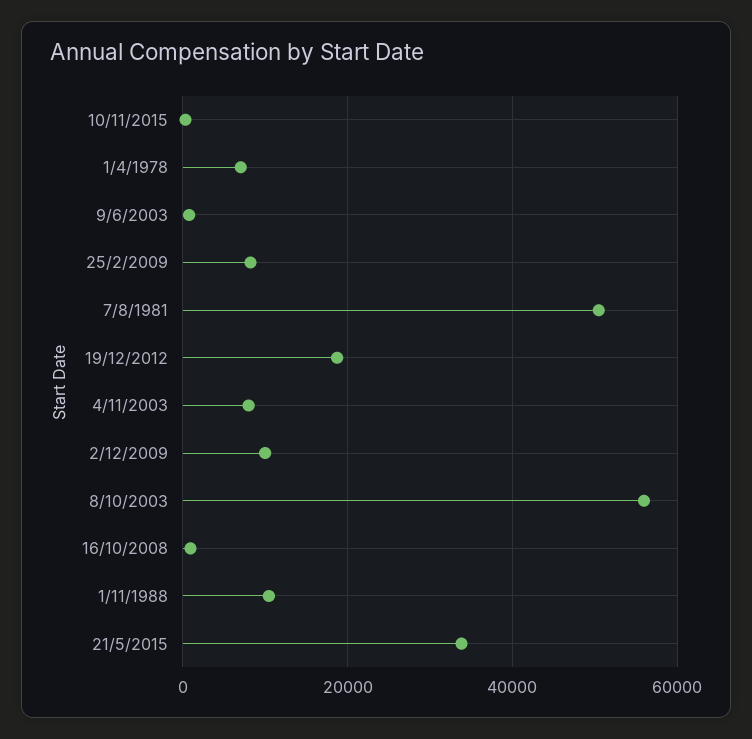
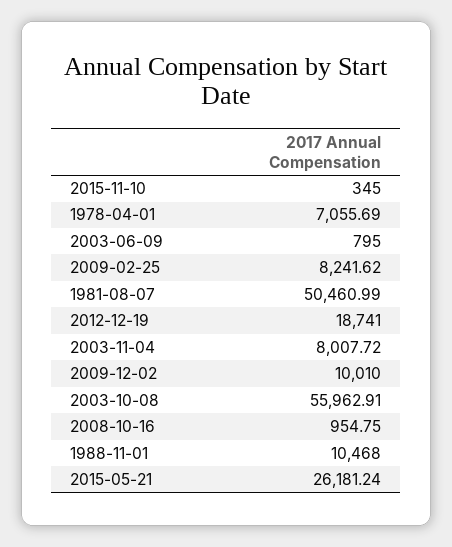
  {
    "10/11/2015": 345,
    "1/4/1978": 7055.69,
    "9/6/2003": 795,
    "25/2/2009": 8241.62,
    "7/8/1981": 50460.99,
    "19/12/2012": 18741,
    "4/11/2003": 8007.72,
    "2/12/2009": 10010,
    "8/10/2003": 55962.91,
    "16/10/2008": 954.75,
    "1/11/1988": 10468,
-   "21/5/2015": 34000
+   "21/5/2015": 26181.24
  }

